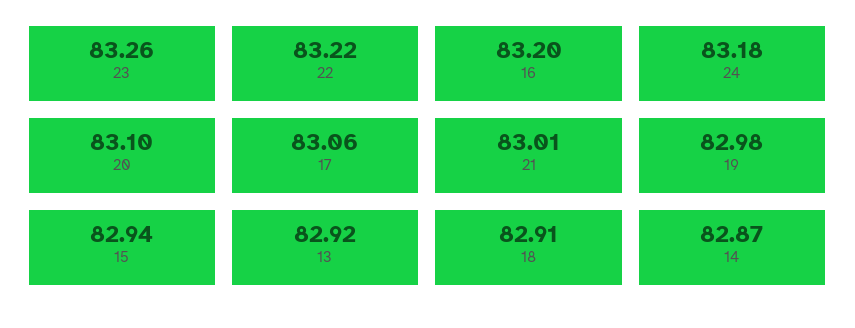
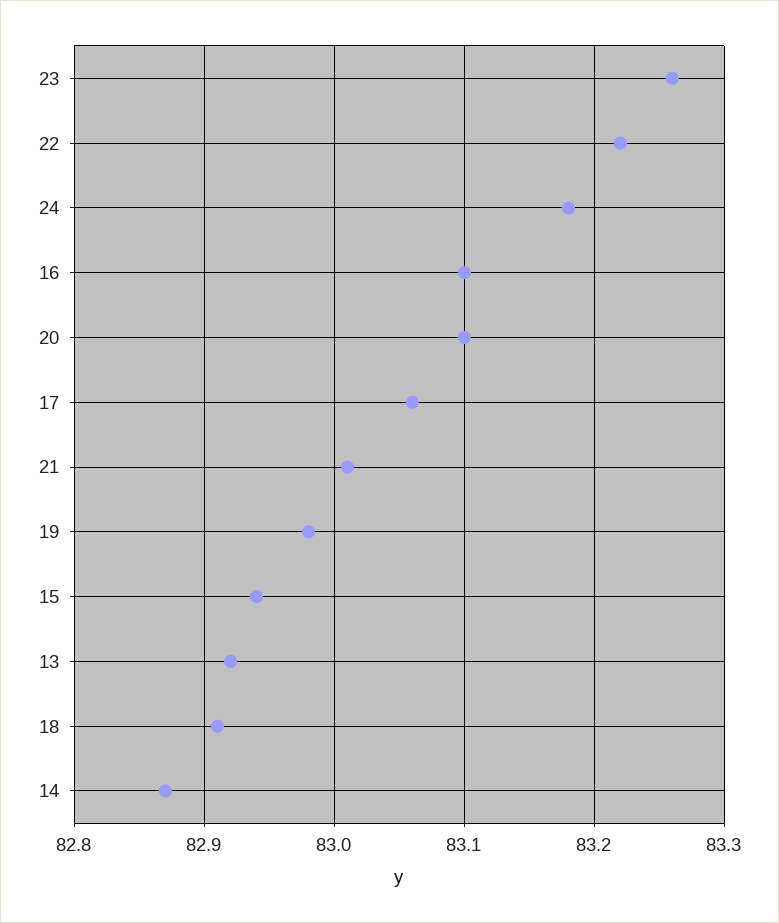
  {
    "23": 83.26,
    "22": 83.22,
-   "16": 83.2,
+   "16": 83.1,
    "24": 83.18,
    "20": 83.1,
    "17": 83.06,
    "21": 83.01,
    "19": 82.98,
    "15": 82.94,
    "13": 82.92,
    "18": 82.91,
    "14": 82.87
  }

